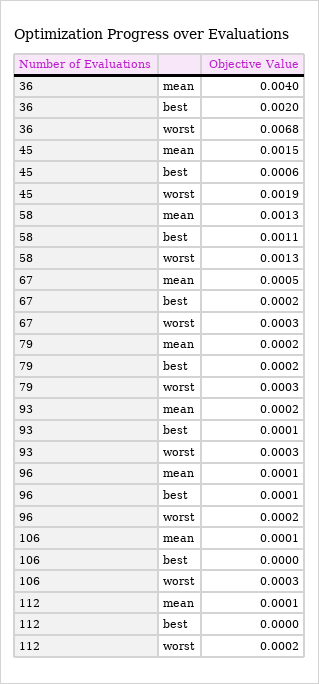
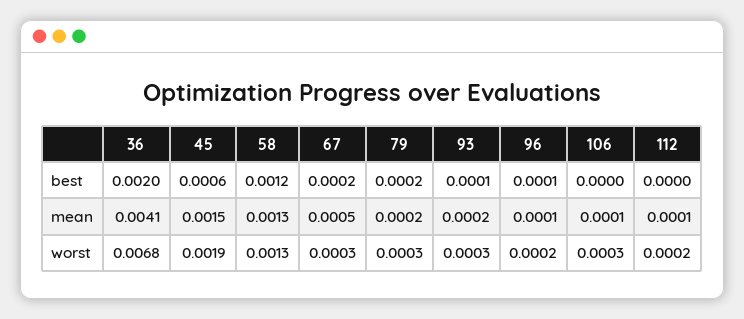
  {
    "36": {
-     "mean": 0.004,
+     "mean": 0.0041,
      "best": 0.002,
      "worst": 0.0068
    },
    "45": {
      "mean": 0.0015,
      "best": 0.0006,
      "worst": 0.0019
    },
    "58": {
      "mean": 0.0013,
-     "best": 0.0011,
+     "best": 0.0012,
      "worst": 0.0013
    },
    "67": {
      "mean": 0.0005,
      "best": 0.0002,
      "worst": 0.0003
    },
    "79": {
      "mean": 0.0002,
      "best": 0.0002,
      "worst": 0.0003
    },
    "93": {
      "mean": 0.0002,
      "best": 0.0001,
      "worst": 0.0003
    },
    "96": {
      "mean": 0.0001,
      "best": 0.0001,
      "worst": 0.0002
    },
    "106": {
      "mean": 0.0001,
      "best": 0,
      "worst": 0.0003
    },
    "112": {
      "mean": 0.0001,
      "best": 0,
      "worst": 0.0002
    }
  }

